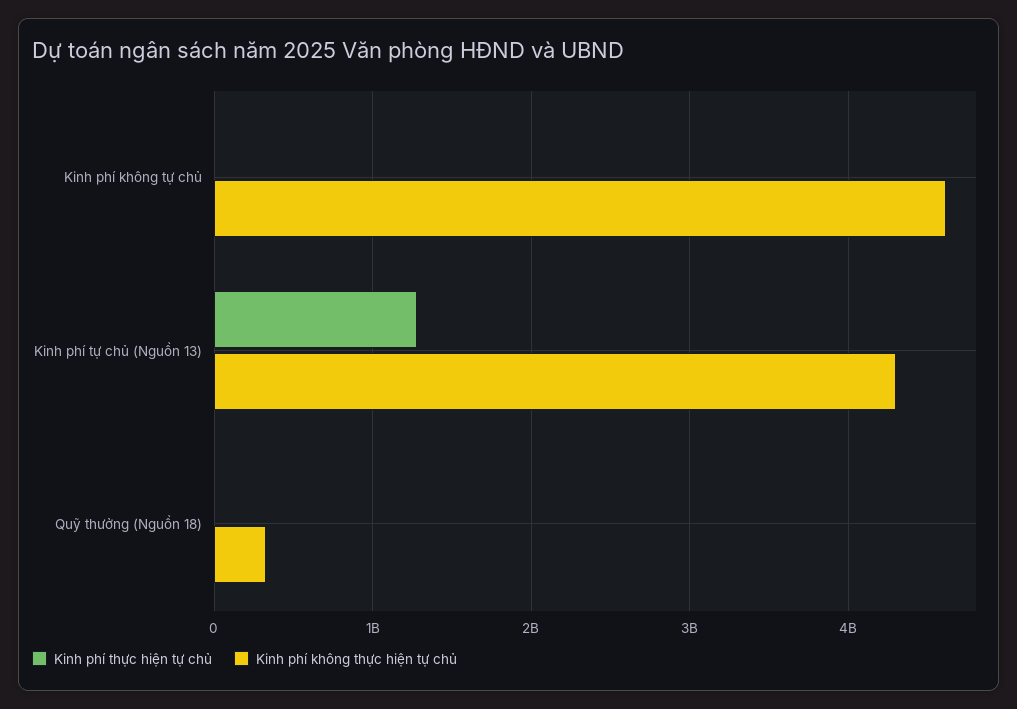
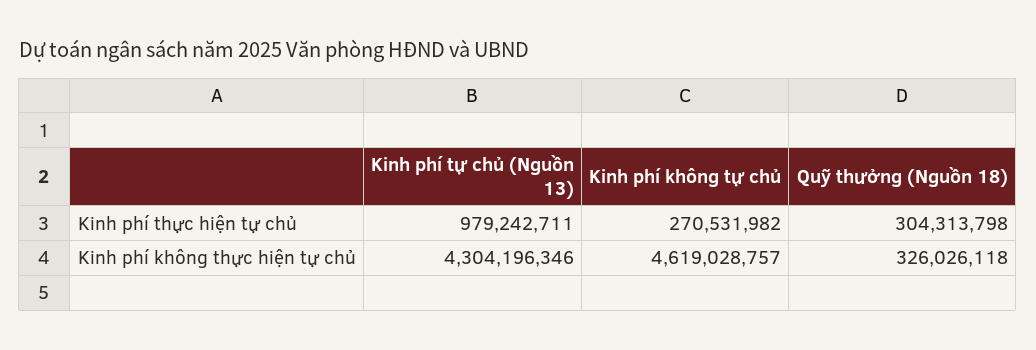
  {
    "Kinh phí thực hiện tự chủ": {
-     "Kinh phí không tự chủ": 0,
+     "Kinh phí không tự chủ": 270531982,
-     "Kinh phí tự chủ (Nguồn 13)": 1300000000,
+     "Kinh phí tự chủ (Nguồn 13)": 979242711,
-     "Quỹ thưởng (Nguồn 18)": 0
+     "Quỹ thưởng (Nguồn 18)": 304313798
    },
    "Kinh phí không thực hiện tự chủ": {
      "Kinh phí không tự chủ": 4619028757,
      "Kinh phí tự chủ (Nguồn 13)": 4304196346,
      "Quỹ thưởng (Nguồn 18)": 326026118
    }
  }

